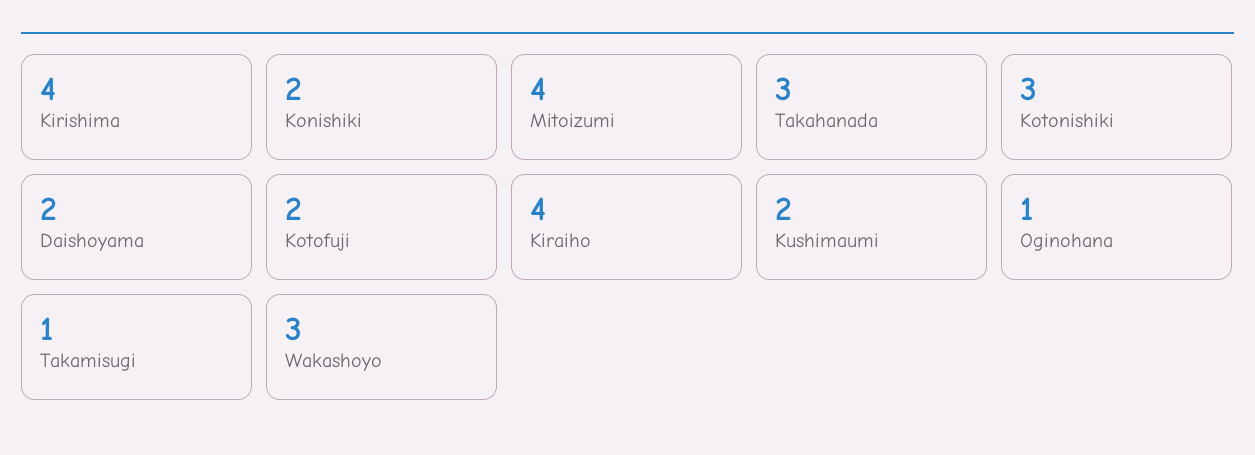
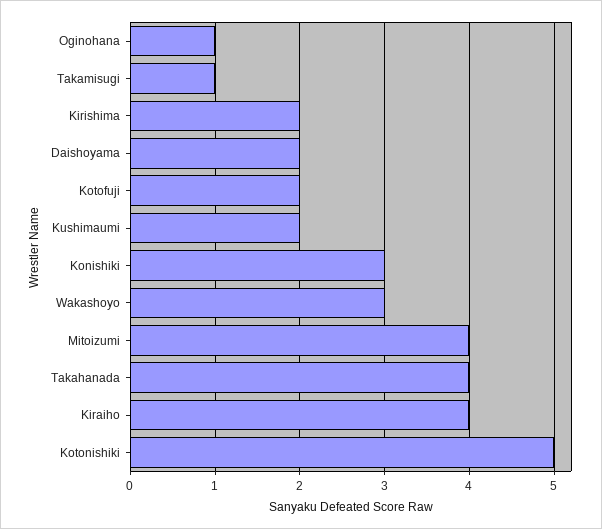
  {
-   "Kirishima": 4,
+   "Kirishima": 2,
-   "Konishiki": 2,
+   "Konishiki": 3,
    "Mitoizumi": 4,
-   "Takahanada": 3,
+   "Takahanada": 4,
-   "Kotonishiki": 3,
+   "Kotonishiki": 5,
    "Daishoyama": 2,
    "Kotofuji": 2,
    "Kiraiho": 4,
    "Kushimaumi": 2,
    "Oginohana": 1,
    "Takamisugi": 1,
    "Wakashoyo": 3
  }

